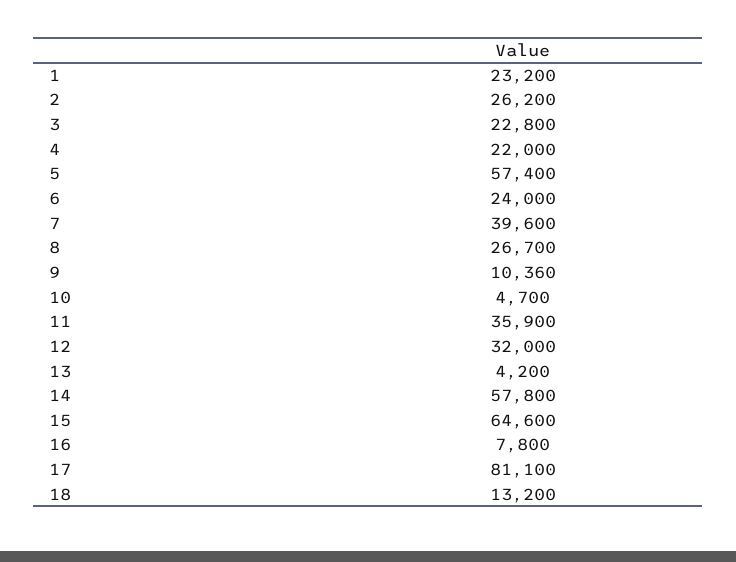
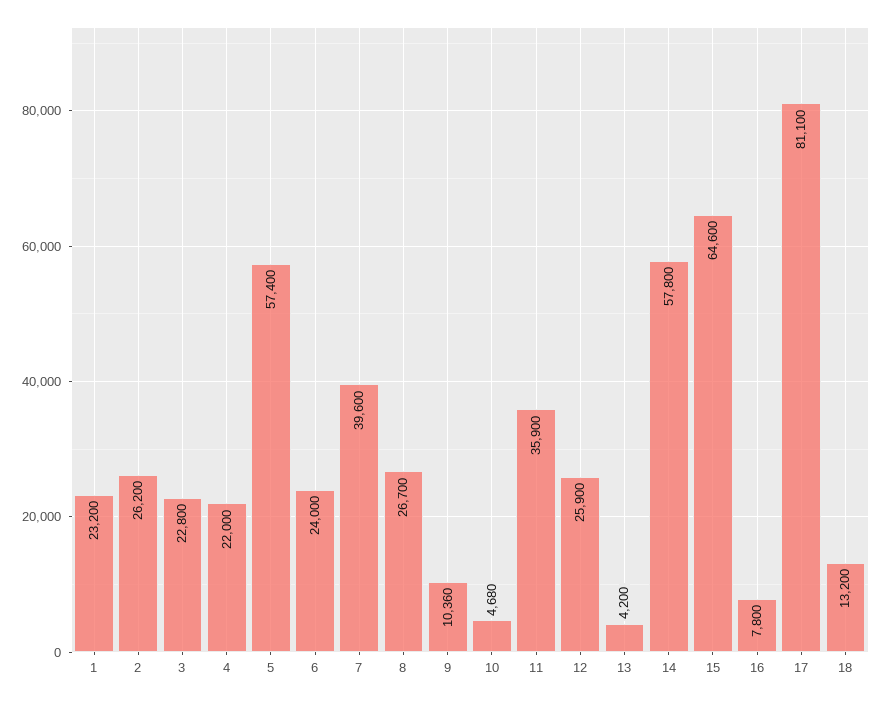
  {
    "1": 23200,
    "2": 26200,
    "3": 22800,
    "4": 22000,
    "5": 57400,
    "6": 24000,
    "7": 39600,
    "8": 26700,
    "9": 10360,
-   "10": 4700,
+   "10": 4680,
    "11": 35900,
-   "12": 32000,
+   "12": 25900,
    "13": 4200,
    "14": 57800,
    "15": 64600,
    "16": 7800,
    "17": 81100,
    "18": 13200
  }

